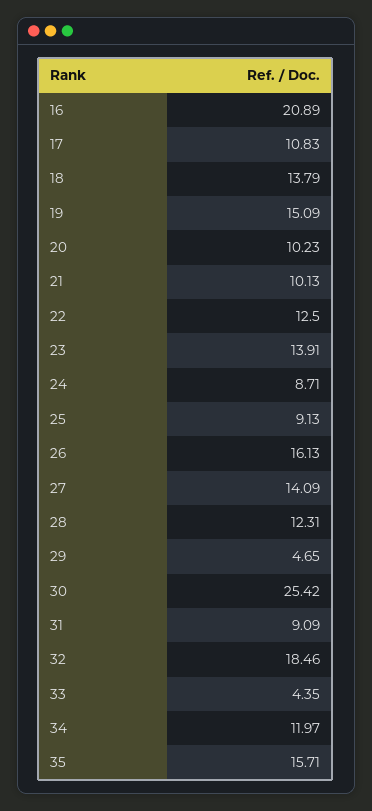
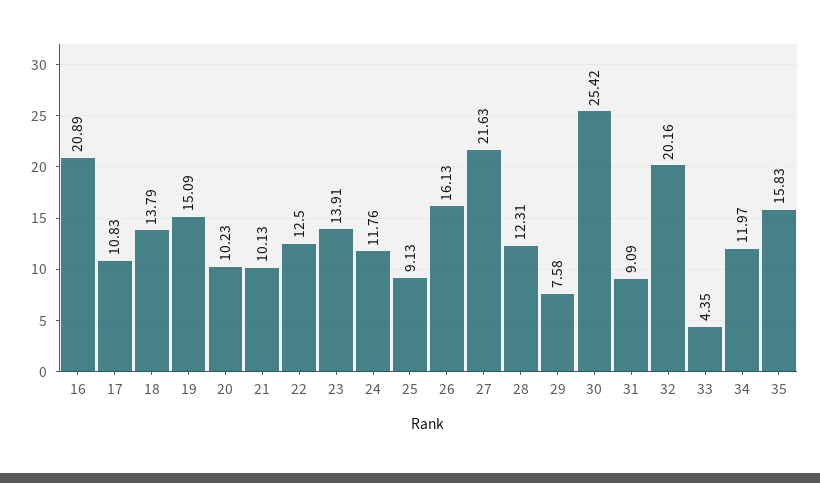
  {
    "16": 20.89,
    "17": 10.83,
    "18": 13.79,
    "19": 15.09,
    "20": 10.23,
    "21": 10.13,
    "22": 12.5,
    "23": 13.91,
-   "24": 8.71,
+   "24": 11.76,
    "25": 9.13,
    "26": 16.13,
-   "27": 14.09,
+   "27": 21.63,
    "28": 12.31,
-   "29": 4.65,
+   "29": 7.58,
    "30": 25.42,
    "31": 9.09,
-   "32": 18.46,
+   "32": 20.16,
    "33": 4.35,
    "34": 11.97,
-   "35": 15.71
+   "35": 15.83
  }

